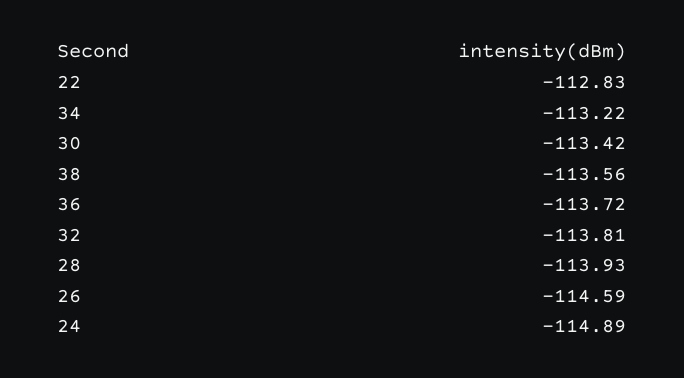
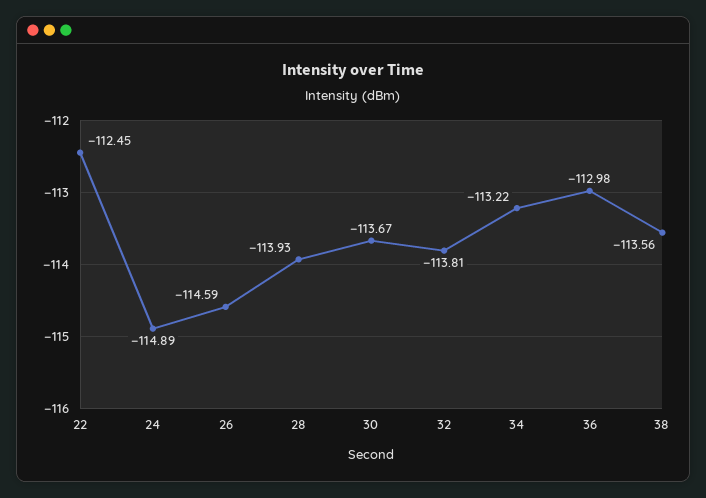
  {
-   "22": -112.83,
+   "22": -112.45,
    "34": -113.22,
-   "30": -113.42,
+   "30": -113.67,
    "38": -113.56,
-   "36": -113.72,
+   "36": -112.98,
    "32": -113.81,
    "28": -113.93,
    "26": -114.59,
    "24": -114.89
  }

